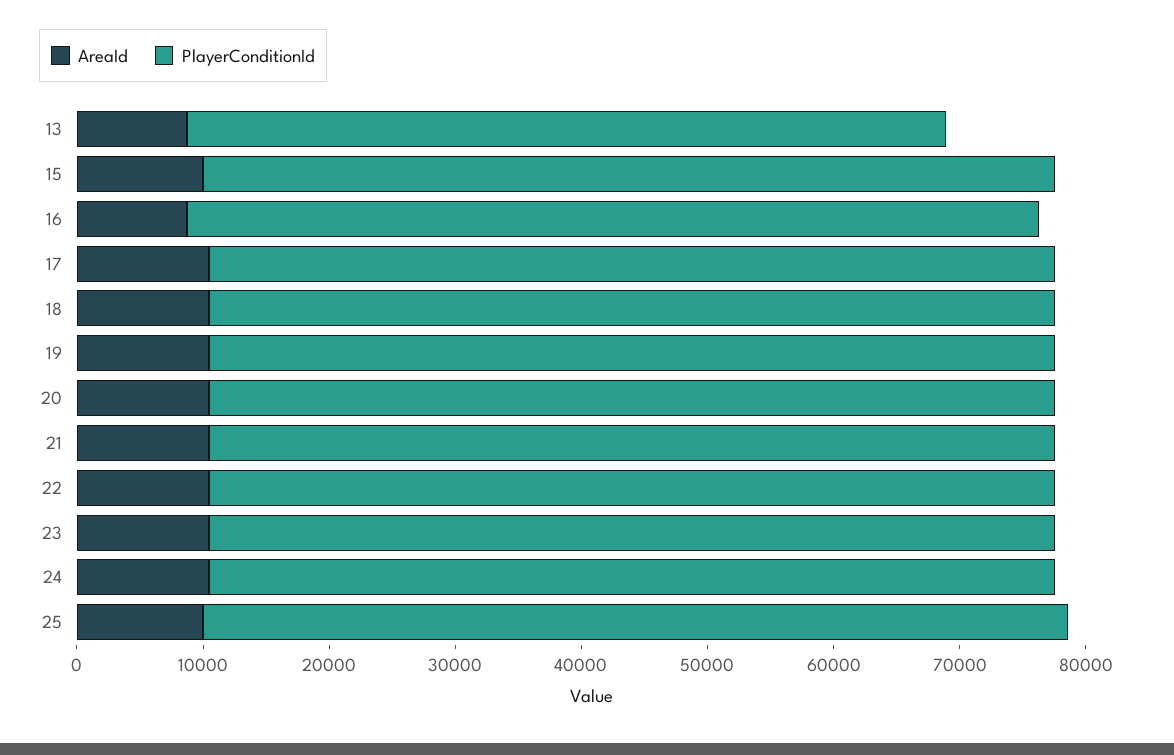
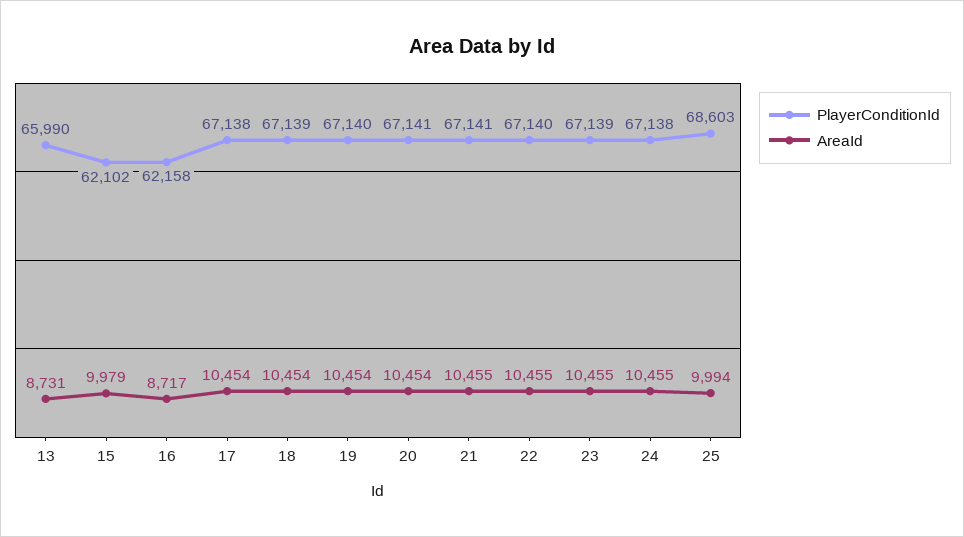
  {
    "AreaId": {
      "13": 8731,
      "15": 9979,
      "16": 8717,
      "17": 10454,
      "18": 10454,
      "19": 10454,
      "20": 10454,
      "21": 10455,
      "22": 10455,
      "23": 10455,
      "24": 10455,
      "25": 9994
    },
    "PlayerConditionId": {
-     "13": 60000,
+     "13": 65990,
-     "15": 68000,
+     "15": 62102,
-     "16": 68000,
+     "16": 62158,
      "17": 67138,
      "18": 67139,
      "19": 67140,
      "20": 67141,
      "21": 67141,
      "22": 67140,
      "23": 67139,
      "24": 67138,
      "25": 68603
    }
  }

